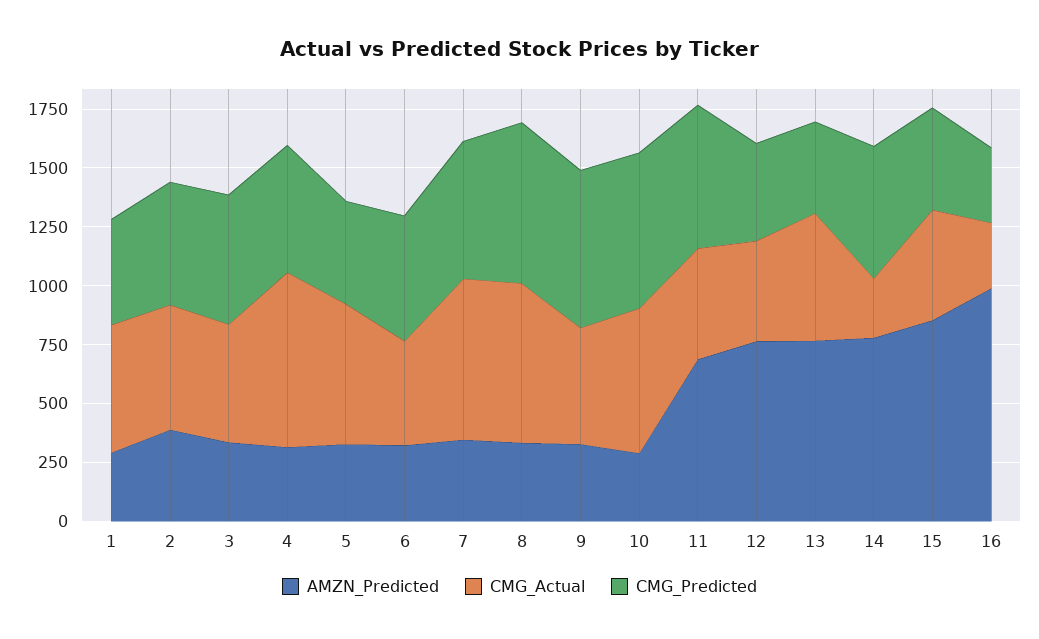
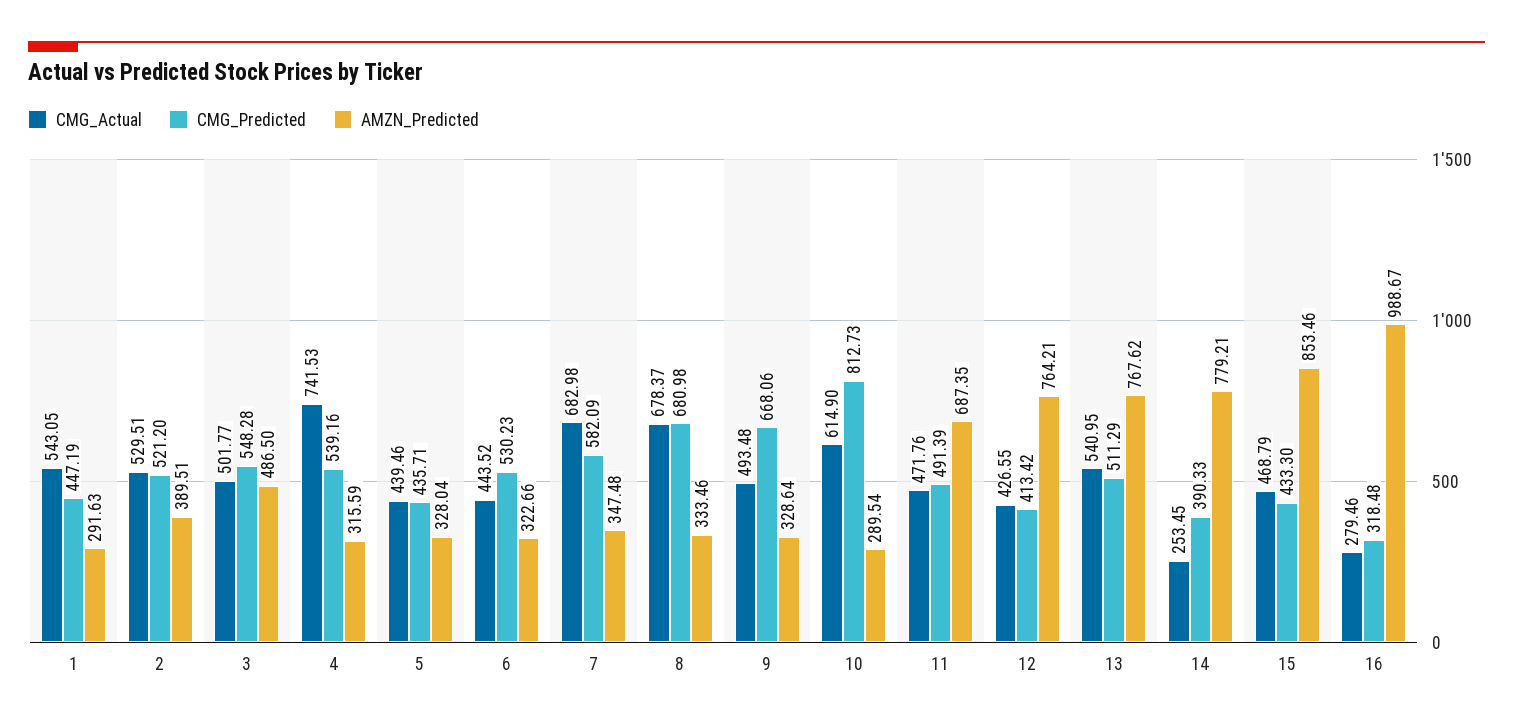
  {
    "AMZN_Predicted": {
      "1": 291.63,
      "2": 389.51,
-     "3": 350,
+     "3": 486.5,
      "4": 315.59,
      "5": 328.04,
      "6": 322.66,
      "7": 347.48,
      "8": 333.46,
      "9": 328.64,
      "10": 289.54,
      "11": 687.35,
      "12": 764.21,
      "13": 767.62,
      "14": 779.21,
      "15": 853.46,
      "16": 988.67
    },
    "CMG_Actual": {
      "1": 543.05,
      "2": 529.51,
      "3": 501.77,
      "4": 741.53,
-     "5": 600,
+     "5": 439.46,
      "6": 443.52,
      "7": 682.98,
      "8": 678.37,
      "9": 493.48,
      "10": 614.9,
      "11": 471.76,
      "12": 426.55,
      "13": 540.95,
      "14": 253.45,
      "15": 468.79,
      "16": 279.46
    },
    "CMG_Predicted": {
      "1": 447.19,
      "2": 521.2,
      "3": 548.28,
      "4": 539.16,
      "5": 435.71,
      "6": 530.23,
      "7": 582.09,
      "8": 680.98,
      "9": 668.06,
-     "10": 650,
+     "10": 812.73,
-     "11": 600,
+     "11": 491.39,
      "12": 413.42,
-     "13": 400,
+     "13": 511.29,
-     "14": 550,
+     "14": 390.33,
      "15": 433.3,
      "16": 318.48
    }
  }

